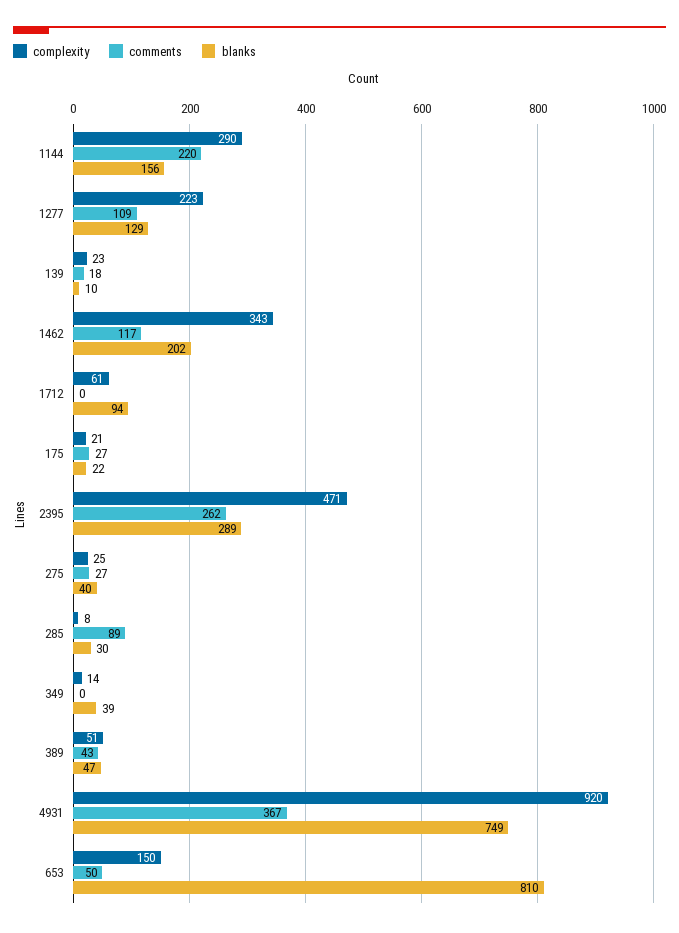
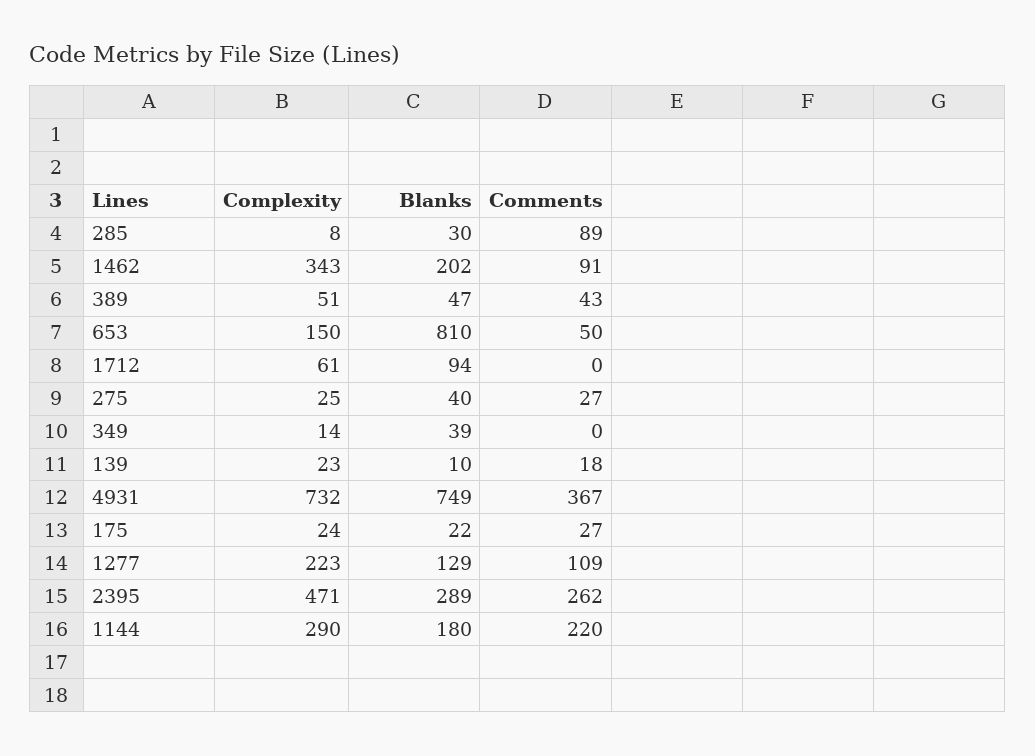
  {
    "complexity": {
      "1144": 290,
      "1277": 223,
      "139": 23,
      "1462": 343,
      "1712": 61,
-     "175": 21,
+     "175": 24,
      "2395": 471,
      "275": 25,
      "285": 8,
      "349": 14,
      "389": 51,
-     "4931": 920,
+     "4931": 732,
      "653": 150
    },
    "comments": {
      "1144": 220,
      "1277": 109,
      "139": 18,
-     "1462": 117,
+     "1462": 91,
      "1712": 0,
      "175": 27,
      "2395": 262,
      "275": 27,
      "285": 89,
      "349": 0,
      "389": 43,
      "4931": 367,
      "653": 50
    },
    "blanks": {
-     "1144": 156,
+     "1144": 180,
      "1277": 129,
      "139": 10,
      "1462": 202,
      "1712": 94,
      "175": 22,
      "2395": 289,
      "275": 40,
      "285": 30,
      "349": 39,
      "389": 47,
      "4931": 749,
      "653": 810
    }
  }

